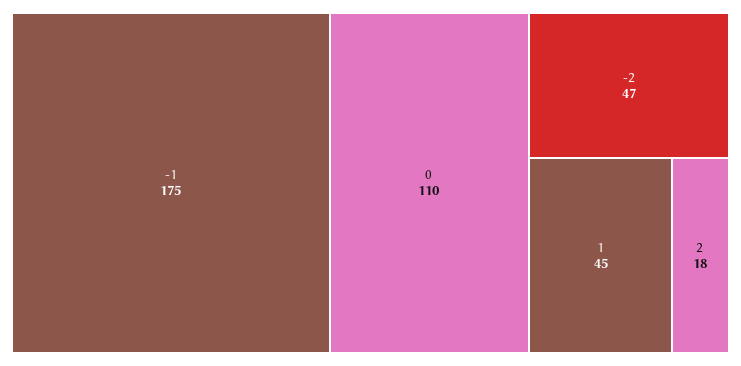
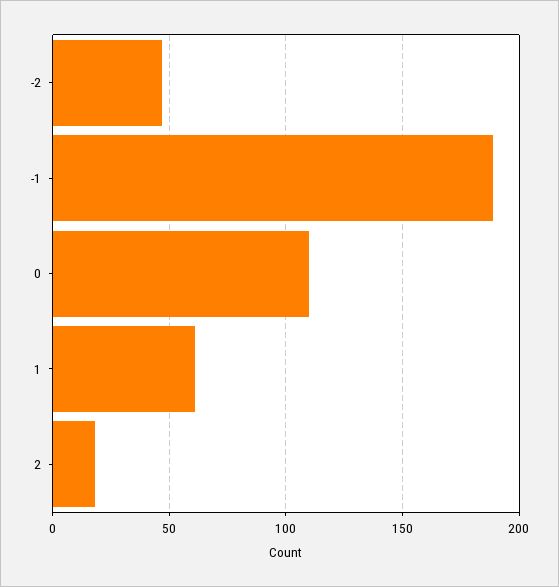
  {
-   "-1": 175,
+   "-1": 190,
    "0": 110,
    "-2": 47,
-   "1": 45,
+   "1": 60,
    "2": 18
  }

